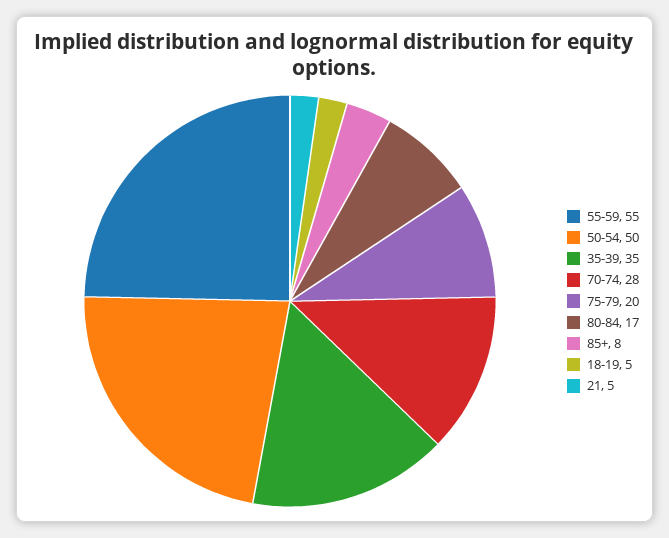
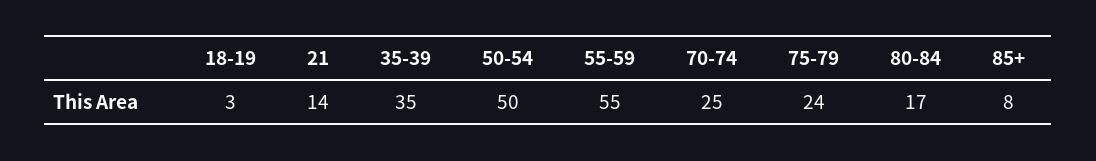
  {
    "55-59": 55,
    "50-54": 50,
    "35-39": 35,
-   "70-74": 28,
+   "70-74": 25,
-   "75-79": 20,
+   "75-79": 24,
    "80-84": 17,
    "85+": 8,
-   "18-19": 5,
+   "18-19": 3,
-   "21": 5
+   "21": 14
  }

